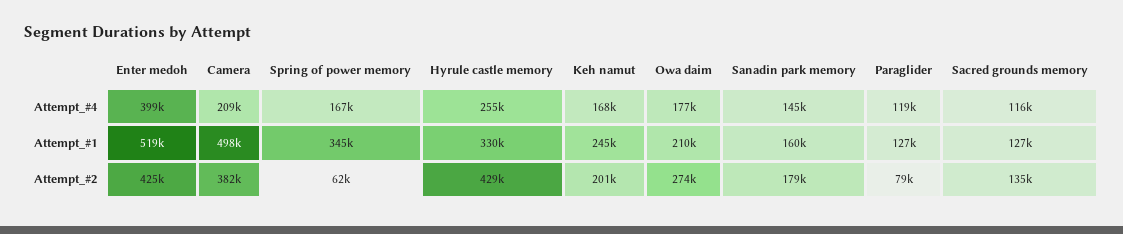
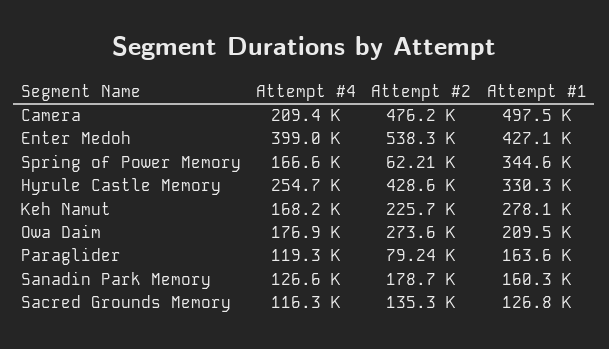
  {
    "Enter medoh": {
      "Attempt_#4": 399000,
-     "Attempt_#1": 519000,
+     "Attempt_#1": 427100,
-     "Attempt_#2": 425000
+     "Attempt_#2": 538300
    },
    "Camera": {
      "Attempt_#4": 209400,
      "Attempt_#1": 497500,
-     "Attempt_#2": 382000
+     "Attempt_#2": 476200
    },
    "Spring of power memory": {
      "Attempt_#4": 166600,
      "Attempt_#1": 344600,
      "Attempt_#2": 62210
    },
    "Hyrule castle memory": {
      "Attempt_#4": 254700,
      "Attempt_#1": 330300,
      "Attempt_#2": 428600
    },
    "Keh namut": {
      "Attempt_#4": 168200,
-     "Attempt_#1": 245000,
+     "Attempt_#1": 278100,
-     "Attempt_#2": 201000
+     "Attempt_#2": 225700
    },
    "Owa daim": {
      "Attempt_#4": 176900,
      "Attempt_#1": 209500,
      "Attempt_#2": 273600
    },
    "Sanadin park memory": {
-     "Attempt_#4": 145000,
+     "Attempt_#4": 126600,
      "Attempt_#1": 160300,
      "Attempt_#2": 178700
    },
    "Paraglider": {
      "Attempt_#4": 119300,
-     "Attempt_#1": 127000,
+     "Attempt_#1": 163600,
      "Attempt_#2": 79240
    },
    "Sacred grounds memory": {
      "Attempt_#4": 116300,
      "Attempt_#1": 126800,
      "Attempt_#2": 135300
    }
  }

